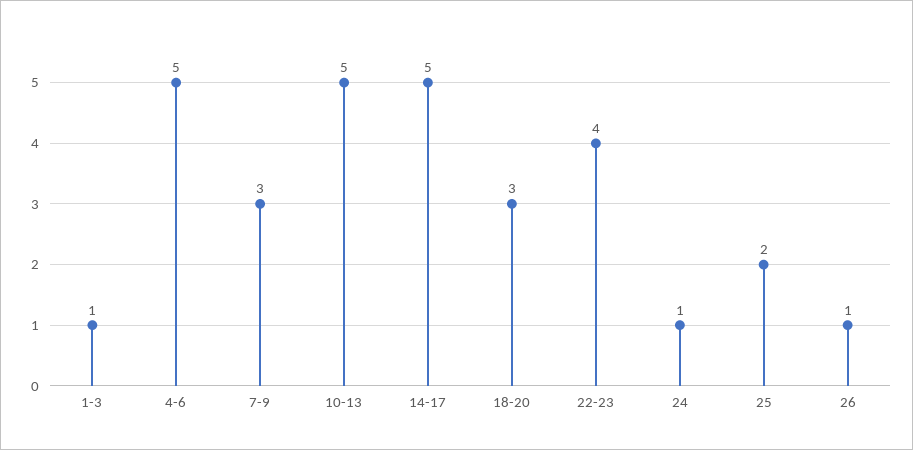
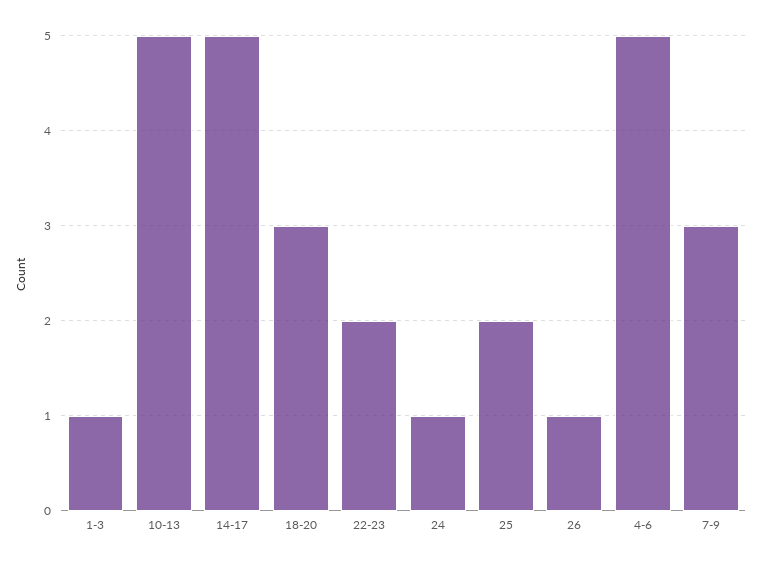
  {
    "1-3": 1,
    "4-6": 5,
    "7-9": 3,
    "10-13": 5,
    "14-17": 5,
    "18-20": 3,
-   "22-23": 4,
+   "22-23": 2,
    "24": 1,
    "25": 2,
    "26": 1
  }

